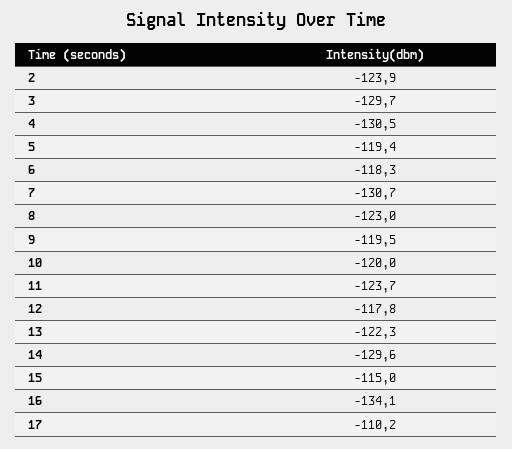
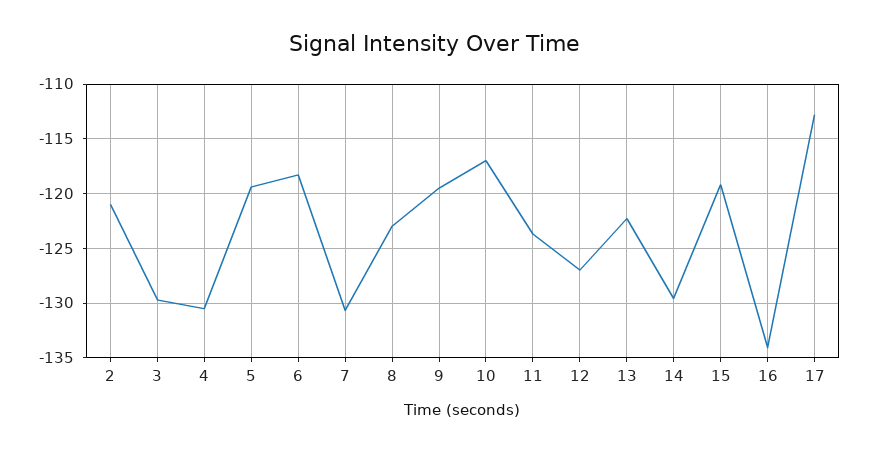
  {
-   "2": -123.9,
+   "2": -121,
    "3": -129.7,
    "4": -130.5,
    "5": -119.4,
    "6": -118.3,
    "7": -130.7,
    "8": -123,
    "9": -119.5,
-   "10": -120,
+   "10": -117,
    "11": -123.7,
-   "12": -117.8,
+   "12": -127,
    "13": -122.3,
    "14": -129.6,
-   "15": -115,
+   "15": -119,
    "16": -134.1,
-   "17": -110.2
+   "17": -113
  }

